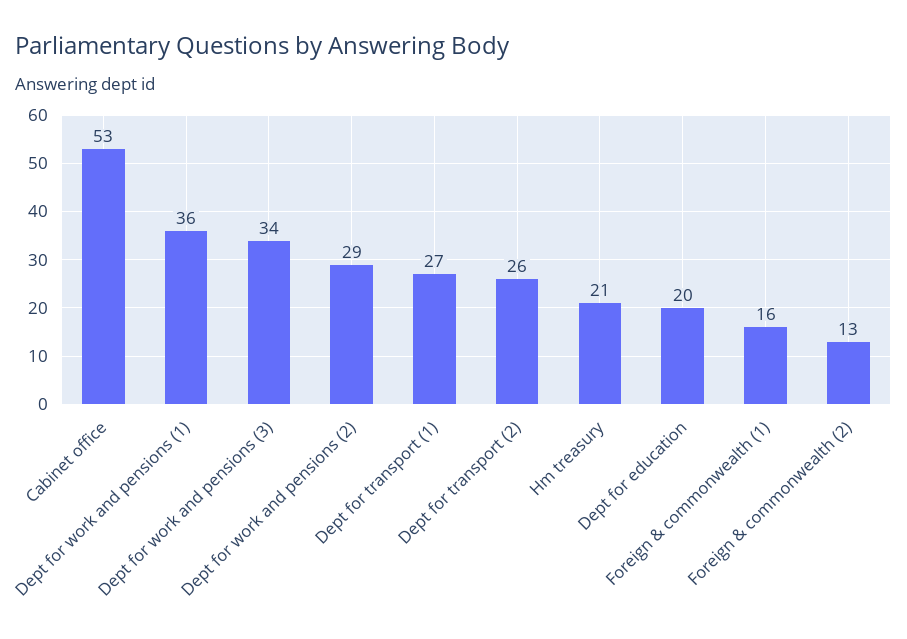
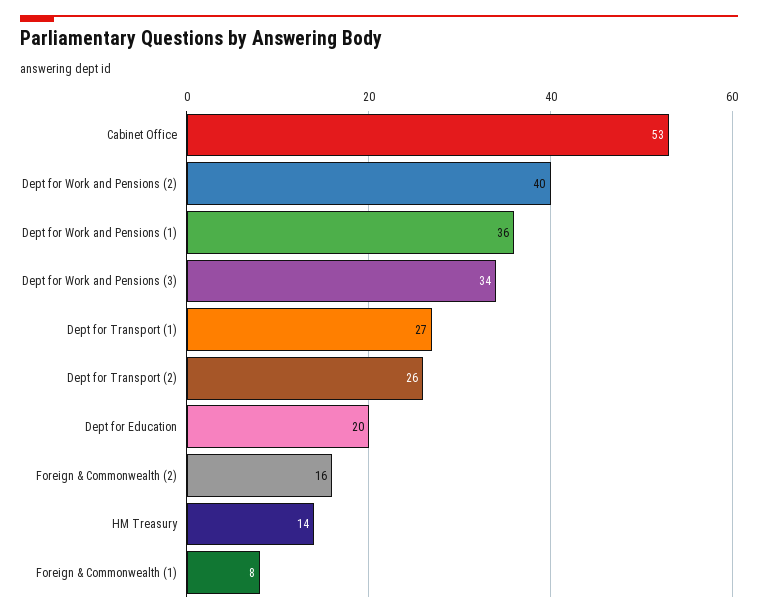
  {
    "Cabinet office": 53,
    "Dept for work and pensions (1)": 36,
    "Dept for work and pensions (3)": 34,
-   "Dept for work and pensions (2)": 29,
+   "Dept for work and pensions (2)": 40,
    "Dept for transport (1)": 27,
    "Dept for transport (2)": 26,
-   "Hm treasury": 21,
+   "Hm treasury": 14,
    "Dept for education": 20,
-   "Foreign & commonwealth (1)": 16,
+   "Foreign & commonwealth (1)": 8,
-   "Foreign & commonwealth (2)": 13
+   "Foreign & commonwealth (2)": 16
  }

